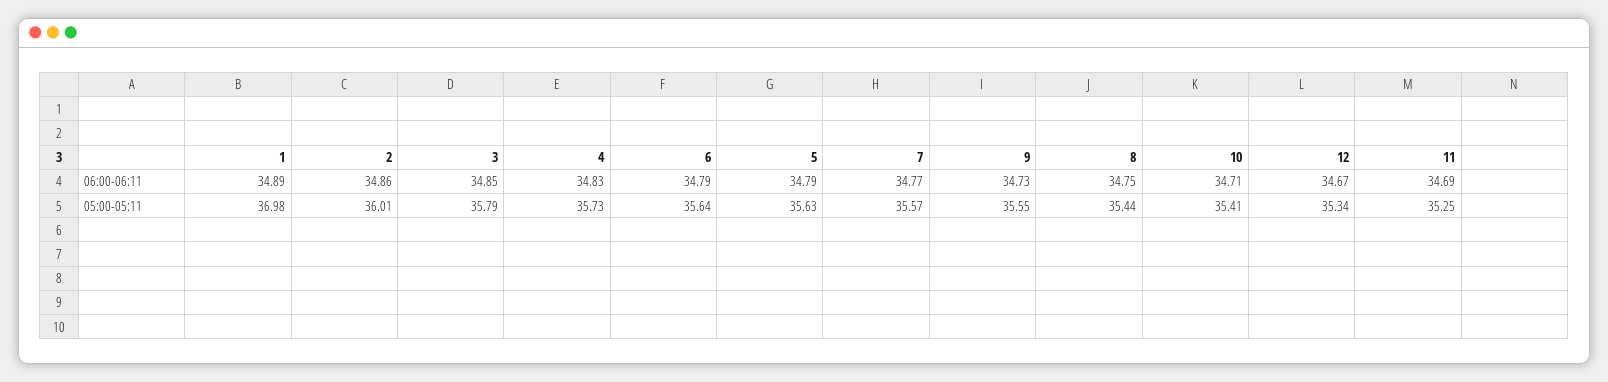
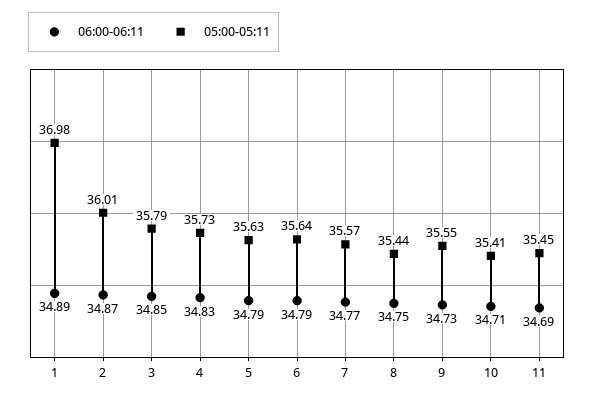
  {
    "06:00-06:11": {
      "1": 34.89,
-     "2": 34.86,
+     "2": 34.87,
      "3": 34.85,
      "4": 34.83,
      "6": 34.79,
      "5": 34.79,
      "7": 34.77,
      "9": 34.73,
      "8": 34.75,
      "10": 34.71,
-     "12": 34.67,
      "11": 34.69
    },
    "05:00-05:11": {
      "1": 36.98,
      "2": 36.01,
      "3": 35.79,
      "4": 35.73,
      "6": 35.64,
      "5": 35.63,
      "7": 35.57,
      "9": 35.55,
      "8": 35.44,
      "10": 35.41,
-     "12": 35.34,
-     "11": 35.25
+     "11": 35.45
    }
  }

